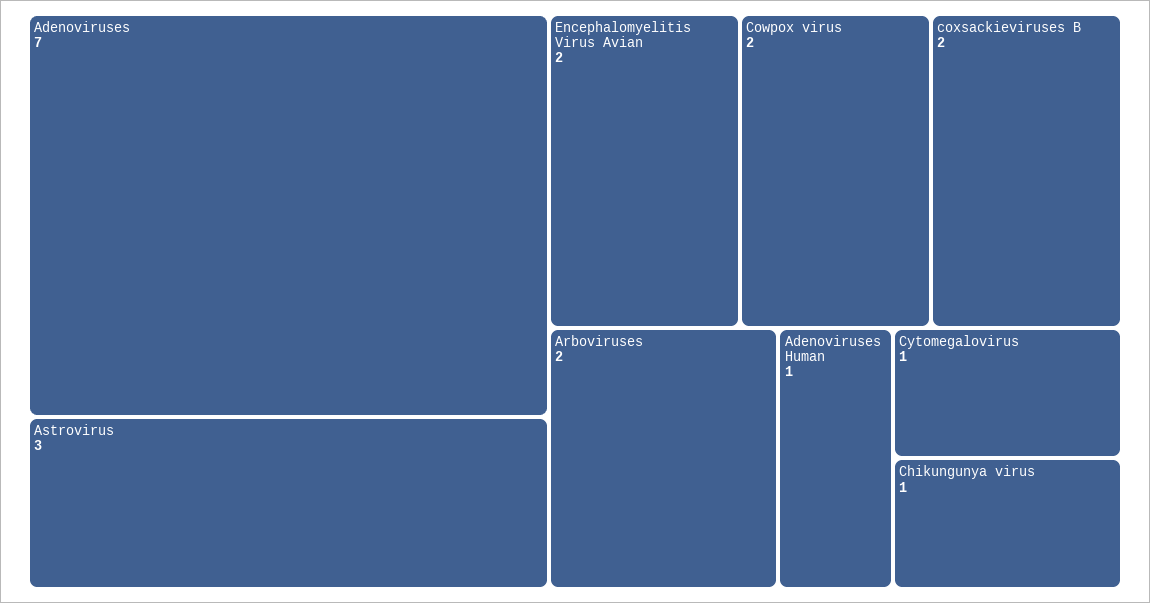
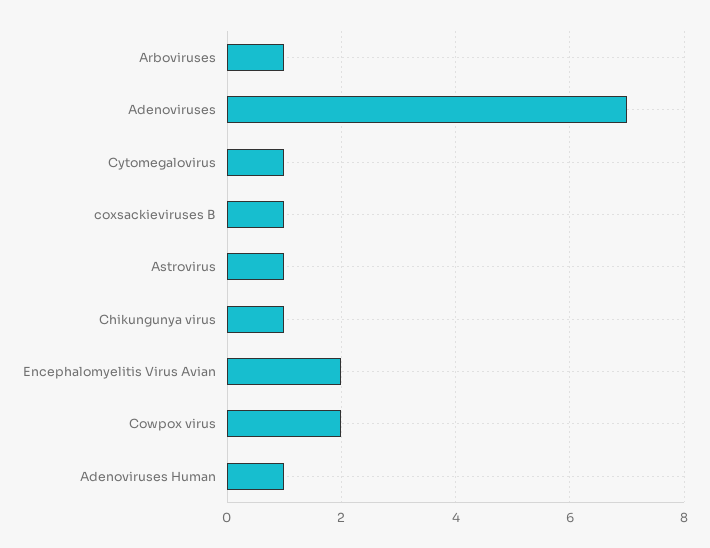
  {
    "Adenoviruses": 7,
-   "Astrovirus": 3,
+   "Astrovirus": 1,
    "Encephalomyelitis Virus Avian": 2,
    "Cowpox virus": 2,
-   "coxsackieviruses B": 2,
+   "coxsackieviruses B": 1,
-   "Arboviruses": 2,
+   "Arboviruses": 1,
    "Adenoviruses Human": 1,
    "Cytomegalovirus": 1,
    "Chikungunya virus": 1
  }

